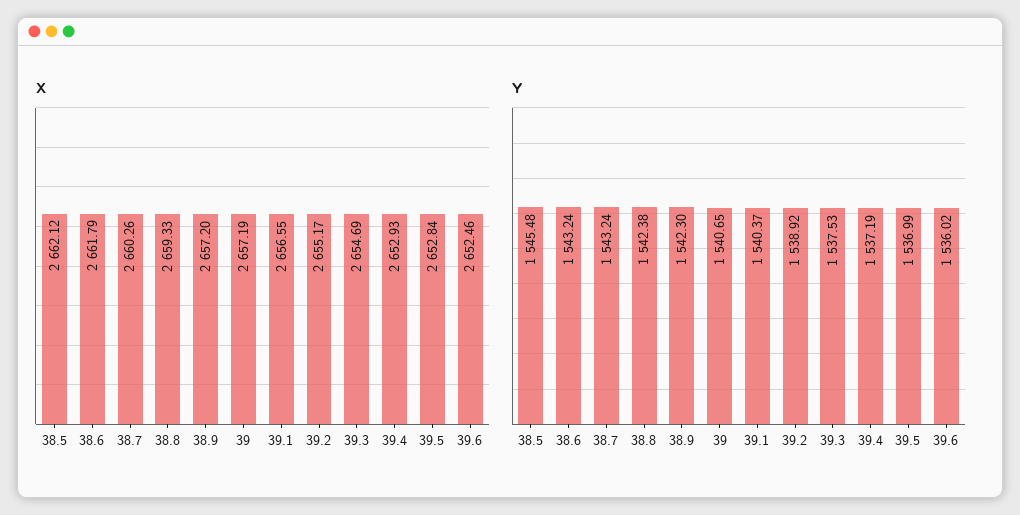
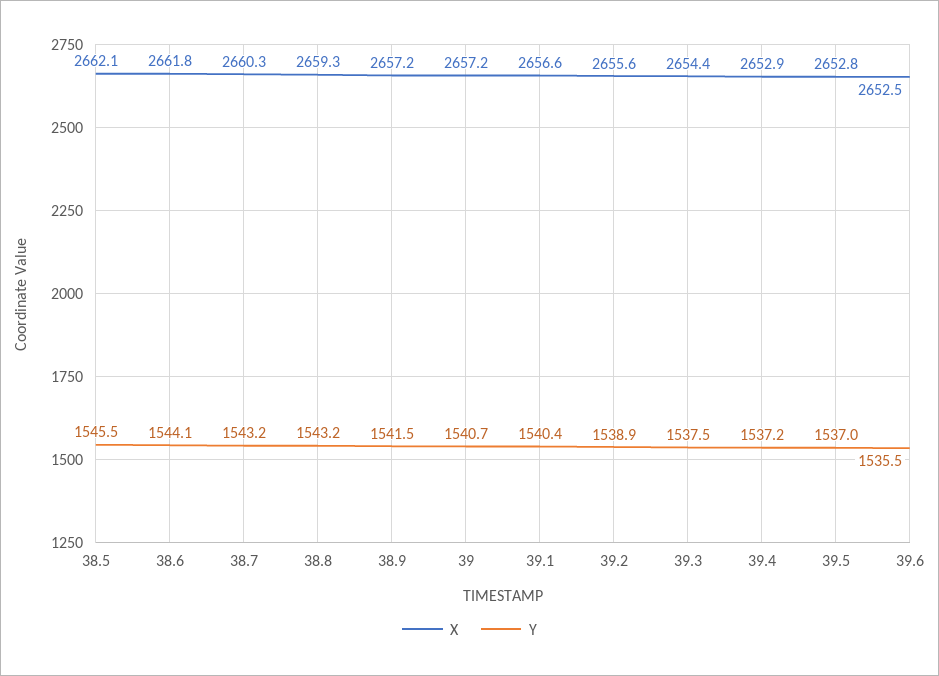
  {
    "X": {
      "38.5": 2662.12,
      "38.6": 2661.79,
      "38.7": 2660.26,
      "38.8": 2659.33,
      "38.9": 2657.2,
      "39": 2657.19,
      "39.1": 2656.55,
-     "39.2": 2655.17,
+     "39.2": 2655.6,
-     "39.3": 2654.69,
+     "39.3": 2654.4,
      "39.4": 2652.93,
      "39.5": 2652.84,
      "39.6": 2652.46
    },
    "Y": {
      "38.5": 1545.48,
-     "38.6": 1543.24,
+     "38.6": 1544.1,
      "38.7": 1543.24,
-     "38.8": 1542.38,
+     "38.8": 1543.2,
-     "38.9": 1542.3,
+     "38.9": 1541.5,
      "39": 1540.65,
      "39.1": 1540.37,
      "39.2": 1538.92,
      "39.3": 1537.53,
      "39.4": 1537.19,
      "39.5": 1536.99,
-     "39.6": 1536.02
+     "39.6": 1535.5
    }
  }

